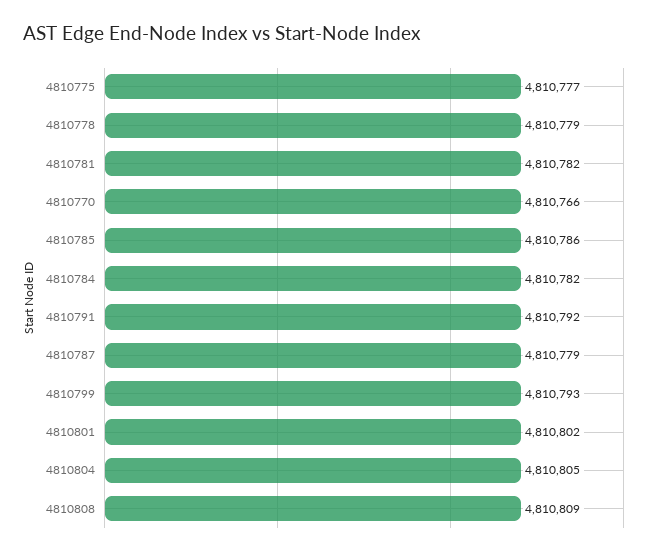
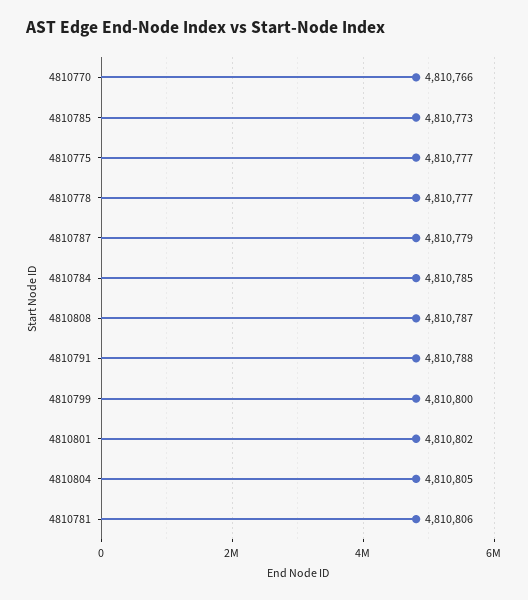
  {
    "4810775": 4810777,
-   "4810778": 4810779,
+   "4810778": 4810777,
-   "4810781": 4810782,
+   "4810781": 4810806,
    "4810770": 4810766,
-   "4810785": 4810786,
+   "4810785": 4810773,
-   "4810784": 4810782,
+   "4810784": 4810785,
-   "4810791": 4810792,
+   "4810791": 4810788,
    "4810787": 4810779,
-   "4810799": 4810793,
+   "4810799": 4810800,
    "4810801": 4810802,
    "4810804": 4810805,
-   "4810808": 4810809
+   "4810808": 4810787
  }

